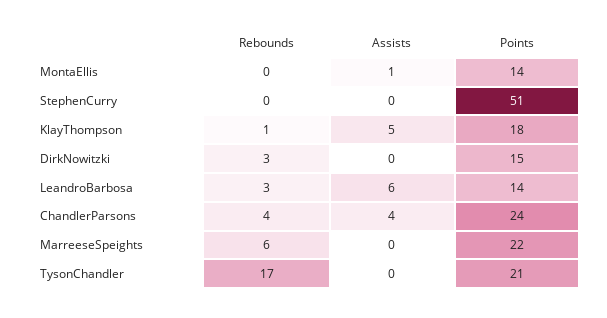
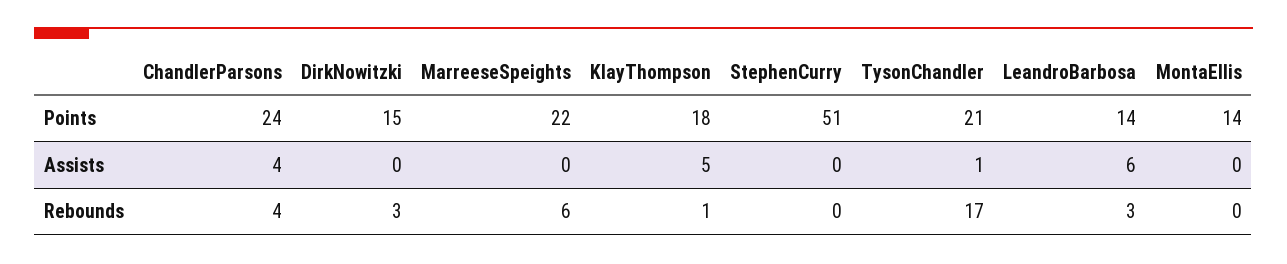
  {
    "Rebounds": {
      "MontaEllis": 0,
      "StephenCurry": 0,
      "KlayThompson": 1,
      "DirkNowitzki": 3,
      "LeandroBarbosa": 3,
      "ChandlerParsons": 4,
      "MarreeseSpeights": 6,
      "TysonChandler": 17
    },
    "Assists": {
-     "MontaEllis": 1,
+     "MontaEllis": 0,
      "StephenCurry": 0,
      "KlayThompson": 5,
      "DirkNowitzki": 0,
      "LeandroBarbosa": 6,
      "ChandlerParsons": 4,
      "MarreeseSpeights": 0,
-     "TysonChandler": 0
+     "TysonChandler": 1
    },
    "Points": {
      "MontaEllis": 14,
      "StephenCurry": 51,
      "KlayThompson": 18,
      "DirkNowitzki": 15,
      "LeandroBarbosa": 14,
      "ChandlerParsons": 24,
      "MarreeseSpeights": 22,
      "TysonChandler": 21
    }
  }

